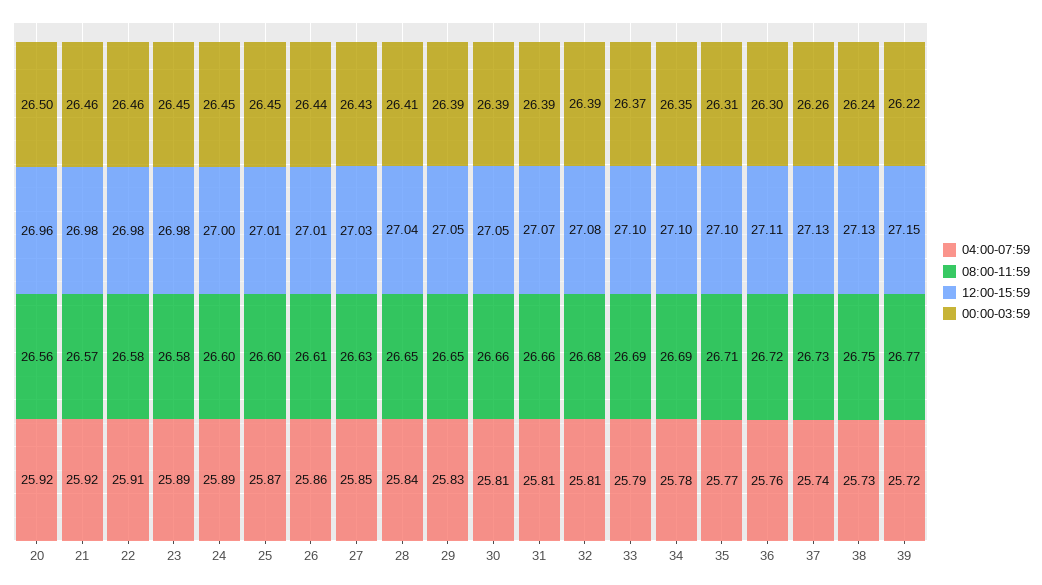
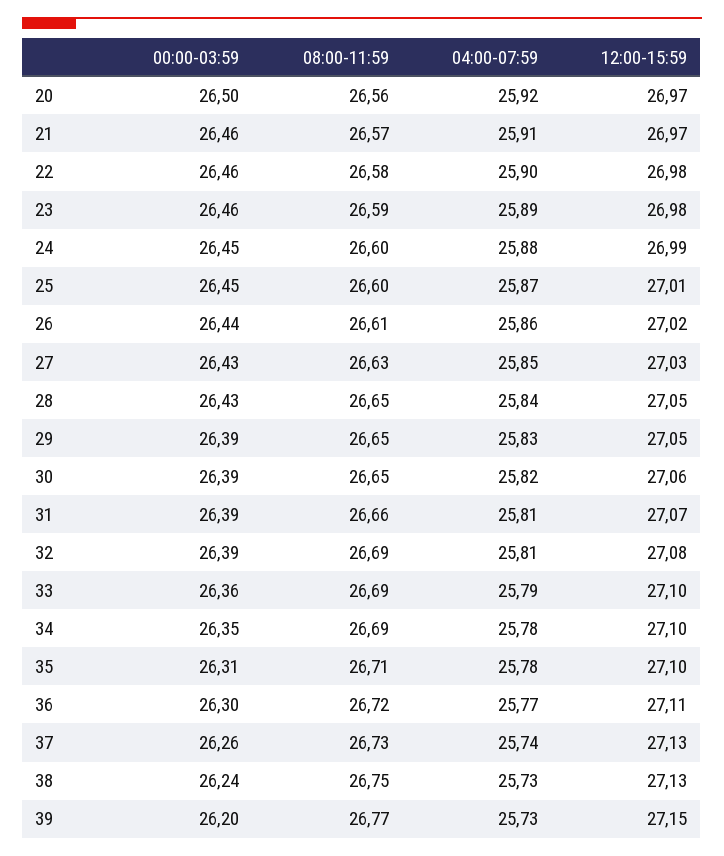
  {
    "04:00-07:59": {
      "20": 25.92,
-     "21": 25.92,
+     "21": 25.91,
-     "22": 25.91,
+     "22": 25.9,
      "23": 25.89,
-     "24": 25.89,
+     "24": 25.88,
      "25": 25.87,
      "26": 25.86,
      "27": 25.85,
      "28": 25.84,
      "29": 25.83,
-     "30": 25.81,
+     "30": 25.82,
      "31": 25.81,
      "32": 25.81,
      "33": 25.79,
      "34": 25.78,
-     "35": 25.77,
+     "35": 25.78,
-     "36": 25.76,
+     "36": 25.77,
      "37": 25.74,
      "38": 25.73,
-     "39": 25.72
+     "39": 25.73
    },
    "08:00-11:59": {
      "20": 26.56,
      "21": 26.57,
      "22": 26.58,
-     "23": 26.58,
+     "23": 26.59,
      "24": 26.6,
      "25": 26.6,
      "26": 26.61,
      "27": 26.63,
      "28": 26.65,
      "29": 26.65,
-     "30": 26.66,
+     "30": 26.65,
      "31": 26.66,
-     "32": 26.68,
+     "32": 26.69,
      "33": 26.69,
      "34": 26.69,
      "35": 26.71,
      "36": 26.72,
      "37": 26.73,
      "38": 26.75,
      "39": 26.77
    },
    "12:00-15:59": {
-     "20": 26.96,
+     "20": 26.97,
-     "21": 26.98,
+     "21": 26.97,
      "22": 26.98,
      "23": 26.98,
-     "24": 27,
+     "24": 26.99,
      "25": 27.01,
-     "26": 27.01,
+     "26": 27.02,
      "27": 27.03,
-     "28": 27.04,
+     "28": 27.05,
      "29": 27.05,
-     "30": 27.05,
+     "30": 27.06,
      "31": 27.07,
      "32": 27.08,
      "33": 27.1,
      "34": 27.1,
      "35": 27.1,
      "36": 27.11,
      "37": 27.13,
      "38": 27.13,
      "39": 27.15
    },
    "00:00-03:59": {
      "20": 26.5,
      "21": 26.46,
      "22": 26.46,
-     "23": 26.45,
+     "23": 26.46,
      "24": 26.45,
      "25": 26.45,
      "26": 26.44,
      "27": 26.43,
-     "28": 26.41,
+     "28": 26.43,
      "29": 26.39,
      "30": 26.39,
      "31": 26.39,
      "32": 26.39,
-     "33": 26.37,
+     "33": 26.36,
      "34": 26.35,
      "35": 26.31,
      "36": 26.3,
      "37": 26.26,
      "38": 26.24,
-     "39": 26.22
+     "39": 26.2
    }
  }

